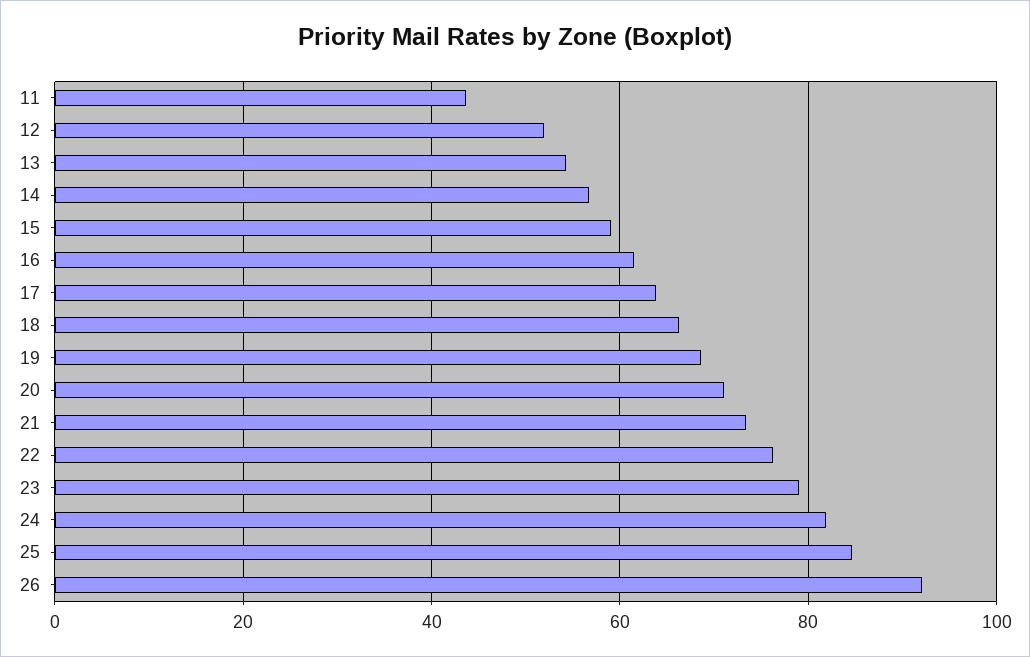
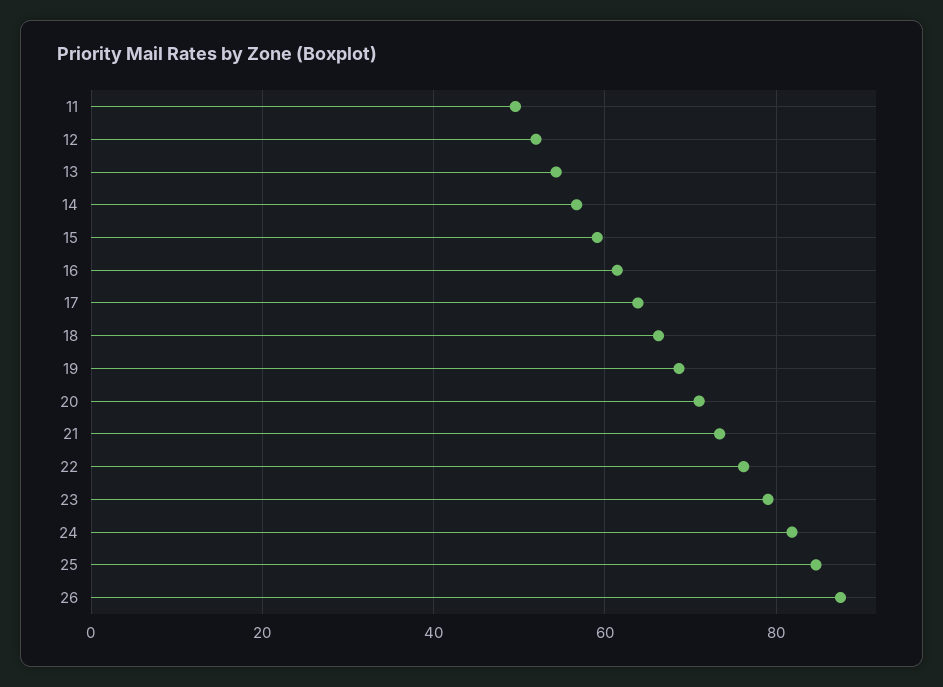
  {
-   "11": 44,
+   "11": 50,
    "12": 52,
    "13": 54,
    "14": 56,
    "15": 60,
    "16": 62,
    "17": 64,
    "18": 66,
    "19": 68,
    "20": 72,
    "21": 74,
    "22": 76,
    "23": 80,
    "24": 82,
    "25": 84,
-   "26": 92
+   "26": 88
  }

